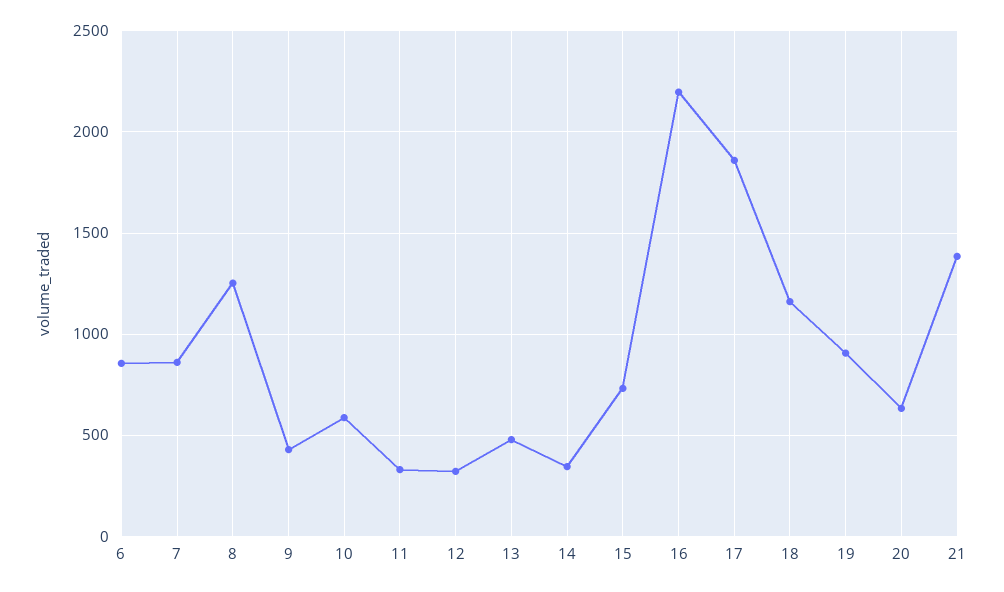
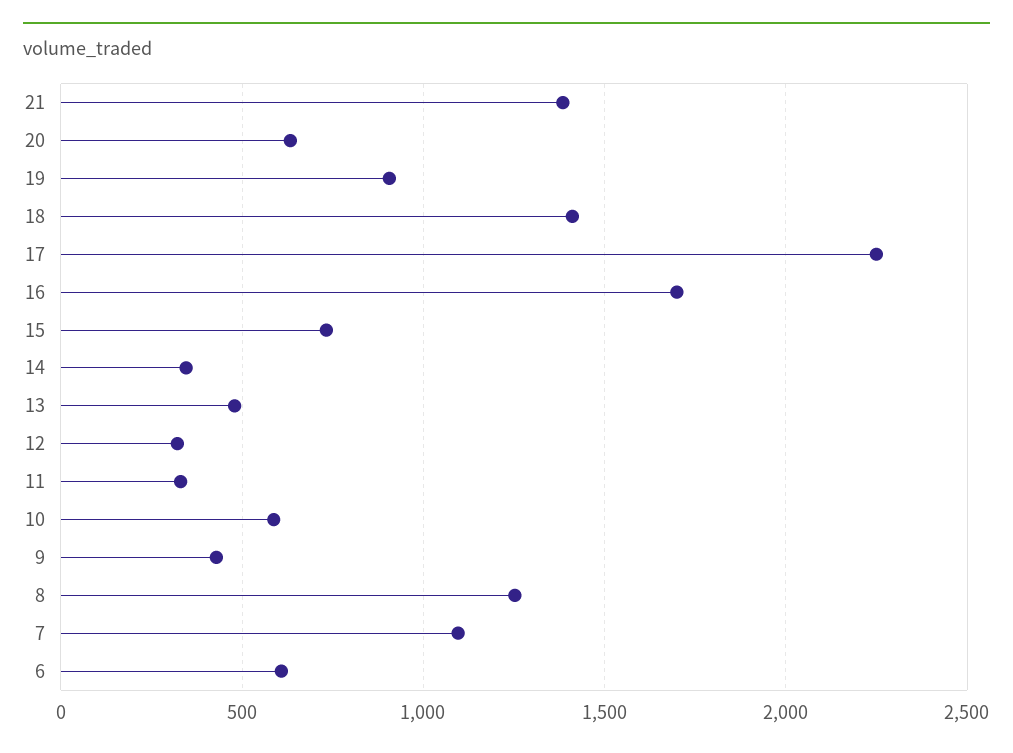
  {
-   "6": 850,
+   "6": 600,
-   "7": 850,
+   "7": 1100,
    "8": 1250,
    "9": 450,
    "10": 600,
    "11": 350,
    "12": 300,
    "13": 500,
    "14": 350,
    "15": 750,
-   "16": 2200,
+   "16": 1700,
-   "17": 1850,
+   "17": 2250,
-   "18": 1150,
+   "18": 1400,
    "19": 900,
    "20": 650,
    "21": 1400
  }

